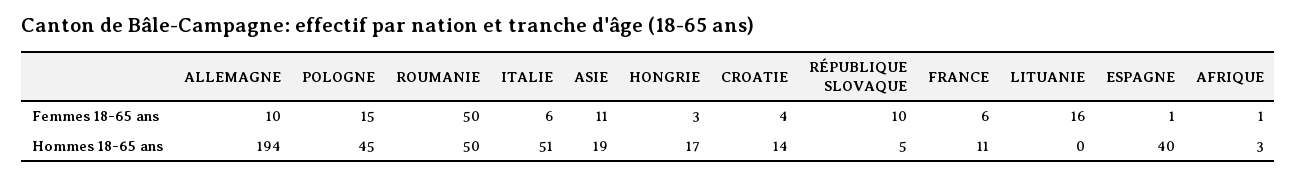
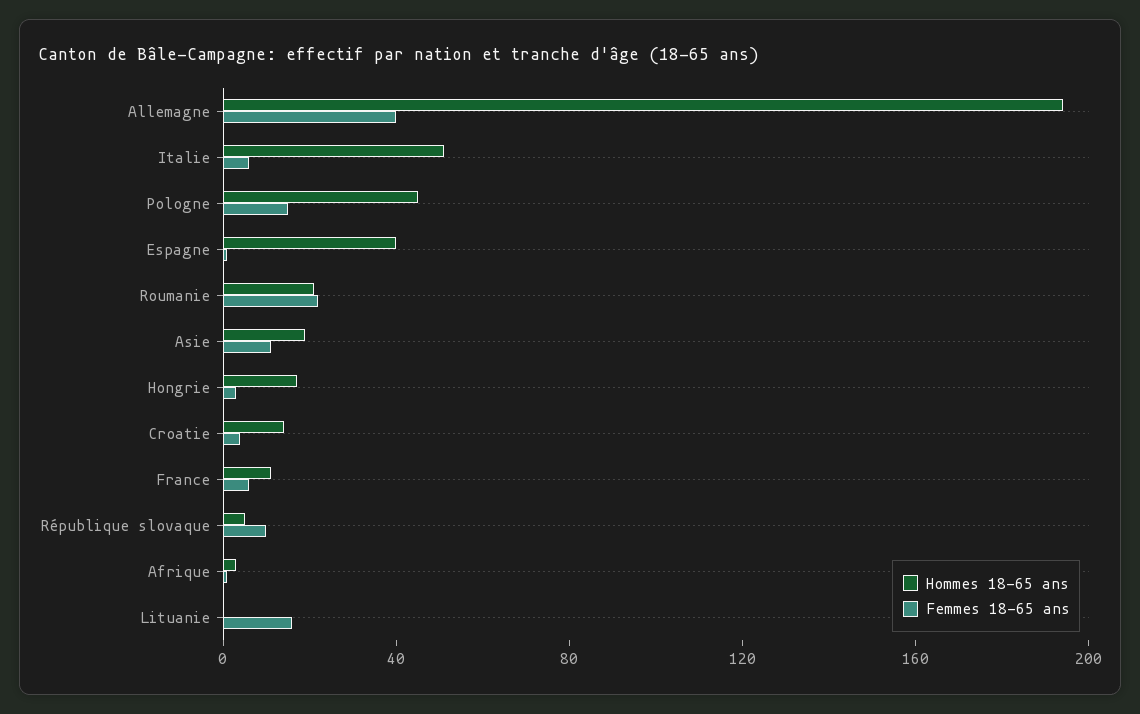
  {
    "Femmes 18-65 ans": {
-     "ALLEMAGNE": 10,
+     "ALLEMAGNE": 40,
      "POLOGNE": 15,
-     "ROUMANIE": 50,
+     "ROUMANIE": 20,
      "ITALIE": 6,
      "ASIE": 11,
      "HONGRIE": 3,
      "CROATIE": 4,
      "RÉPUBLIQUE SLOVAQUE": 10,
      "FRANCE": 6,
      "LITUANIE": 16,
      "ESPAGNE": 1,
      "AFRIQUE": 1
    },
    "Hommes 18-65 ans": {
      "ALLEMAGNE": 194,
      "POLOGNE": 45,
-     "ROUMANIE": 50,
+     "ROUMANIE": 20,
      "ITALIE": 51,
      "ASIE": 19,
      "HONGRIE": 17,
      "CROATIE": 14,
      "RÉPUBLIQUE SLOVAQUE": 5,
      "FRANCE": 11,
      "LITUANIE": 0,
      "ESPAGNE": 40,
      "AFRIQUE": 3
    }
  }

